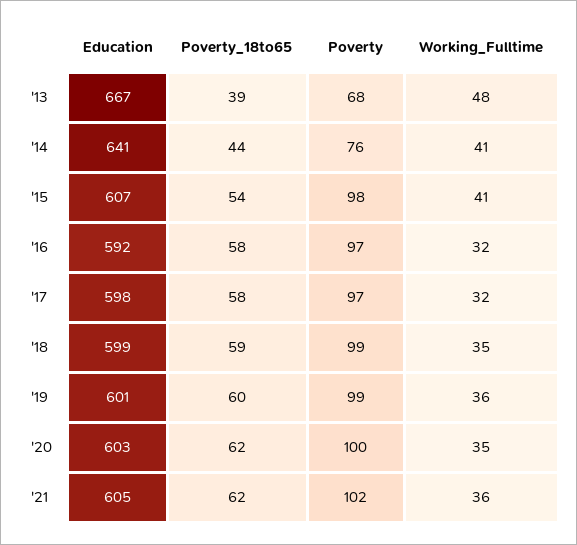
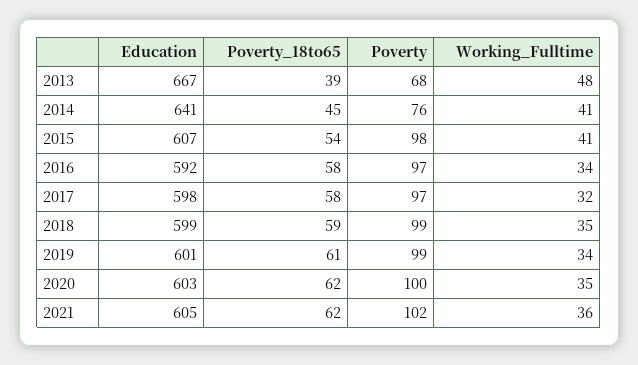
  {
    "Education": {
      "'13": 667,
      "'14": 641,
      "'15": 607,
      "'16": 592,
      "'17": 598,
      "'18": 599,
      "'19": 601,
      "'20": 603,
      "'21": 605
    },
    "Poverty_18to65": {
      "'13": 39,
-     "'14": 44,
+     "'14": 45,
      "'15": 54,
      "'16": 58,
      "'17": 58,
      "'18": 59,
-     "'19": 60,
+     "'19": 61,
      "'20": 62,
      "'21": 62
    },
    "Poverty": {
      "'13": 68,
      "'14": 76,
      "'15": 98,
      "'16": 97,
      "'17": 97,
      "'18": 99,
      "'19": 99,
      "'20": 100,
      "'21": 102
    },
    "Working_Fulltime": {
      "'13": 48,
      "'14": 41,
      "'15": 41,
-     "'16": 32,
+     "'16": 34,
      "'17": 32,
      "'18": 35,
-     "'19": 36,
+     "'19": 34,
      "'20": 35,
      "'21": 36
    }
  }

